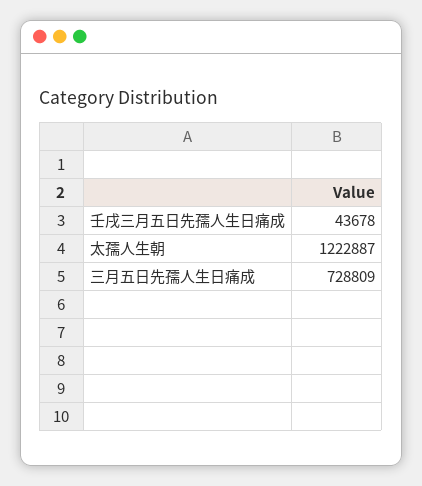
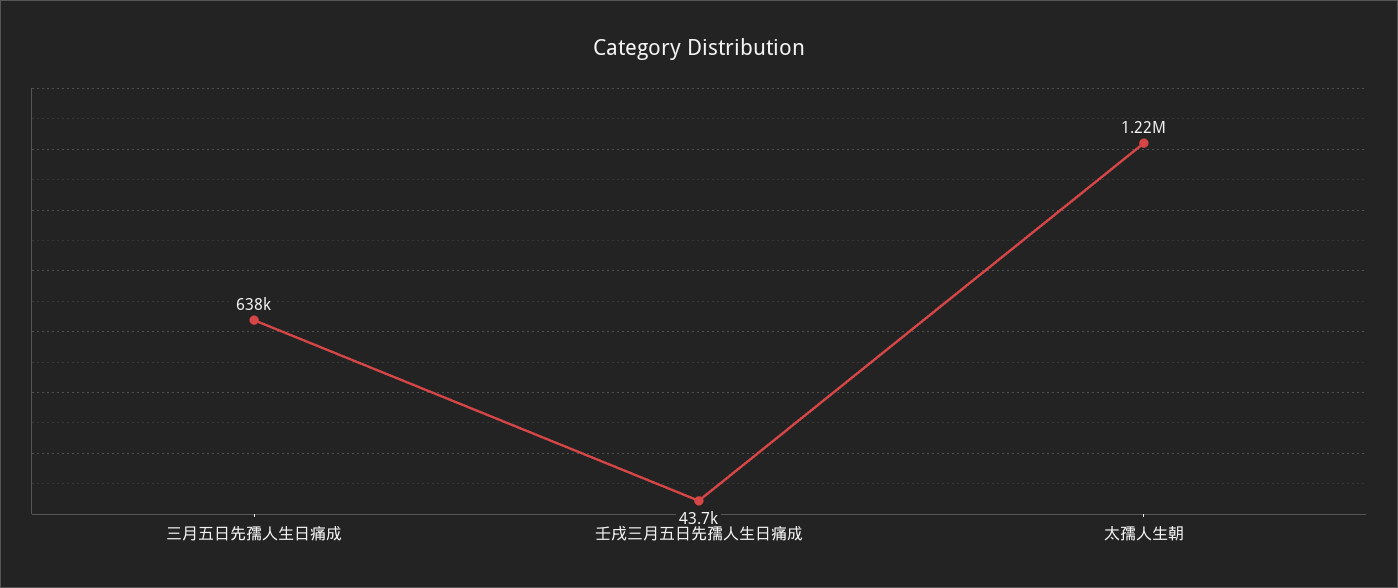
  {
    "壬戌三月五日先孺人生日痛成": 43678,
    "太孺人生朝": 1222887,
-   "三月五日先孺人生日痛成": 728809
+   "三月五日先孺人生日痛成": 638000
  }

